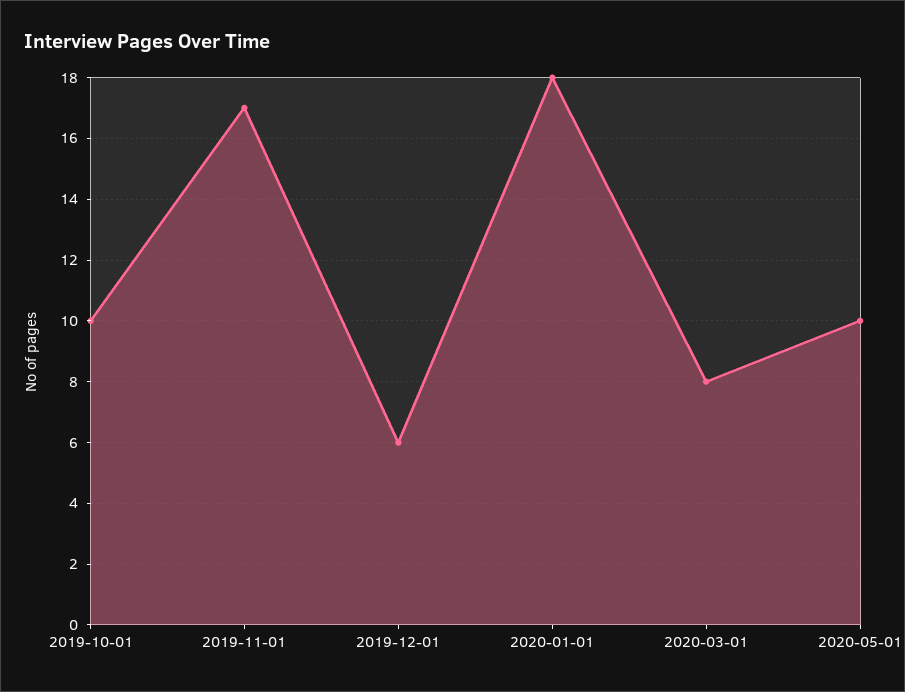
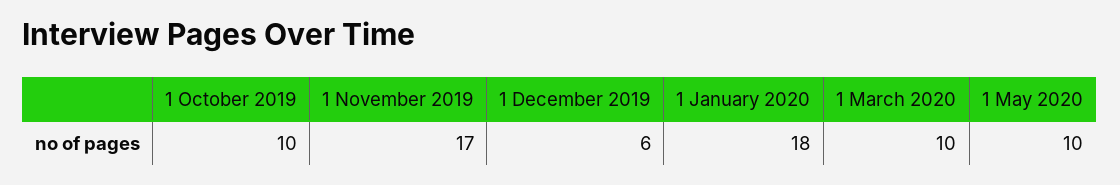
  {
    "2019-10-01": 10,
    "2019-11-01": 17,
    "2019-12-01": 6,
    "2020-01-01": 18,
-   "2020-03-01": 8,
+   "2020-03-01": 10,
    "2020-05-01": 10
  }

